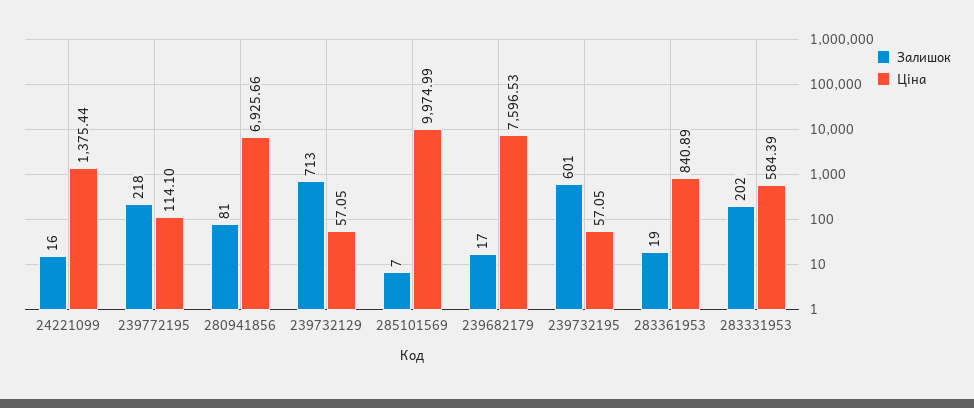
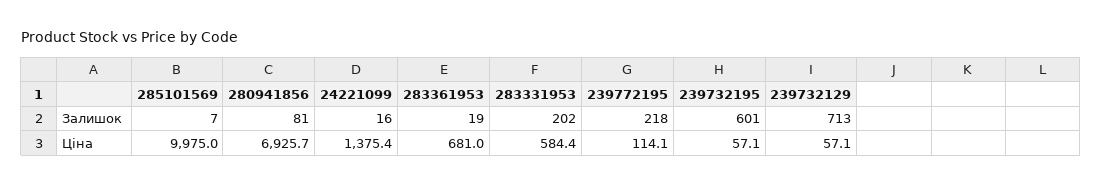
  {
    "Залишок": {
      "24221099": 16,
      "239772195": 218,
      "280941856": 81,
      "239732129": 713,
      "285101569": 7,
-     "239682179": 17,
      "239732195": 601,
      "283361953": 19,
      "283331953": 202
    },
    "Ціна": {
      "24221099": 1375.44,
      "239772195": 114.1,
      "280941856": 6925.66,
      "239732129": 57.05,
      "285101569": 9974.99,
-     "239682179": 7596.53,
      "239732195": 57.05,
-     "283361953": 840.89,
+     "283361953": 681,
      "283331953": 584.39
    }
  }

